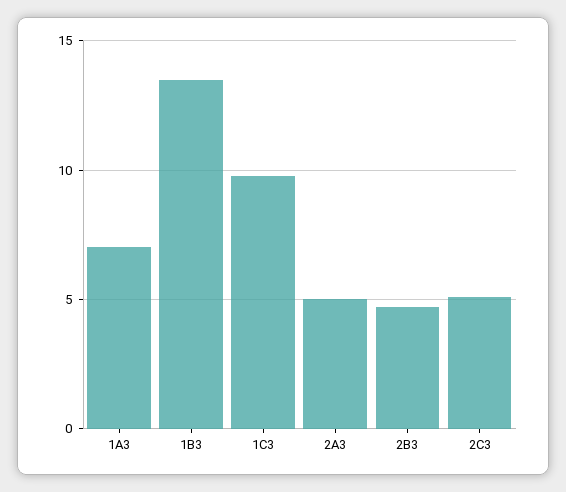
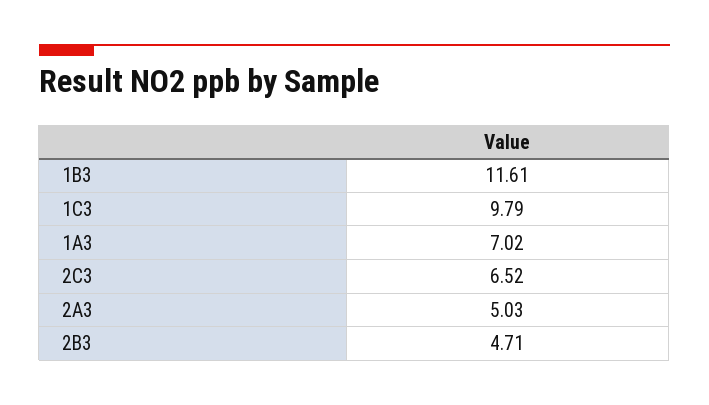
  {
    "1A3": 7.02,
-   "1B3": 13.5,
+   "1B3": 11.61,
    "1C3": 9.79,
    "2A3": 5.03,
    "2B3": 4.71,
-   "2C3": 5
+   "2C3": 6.52
  }

